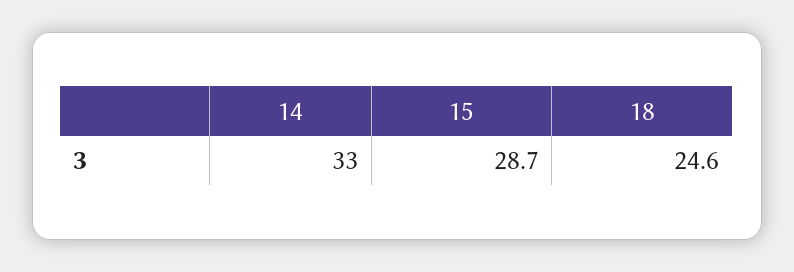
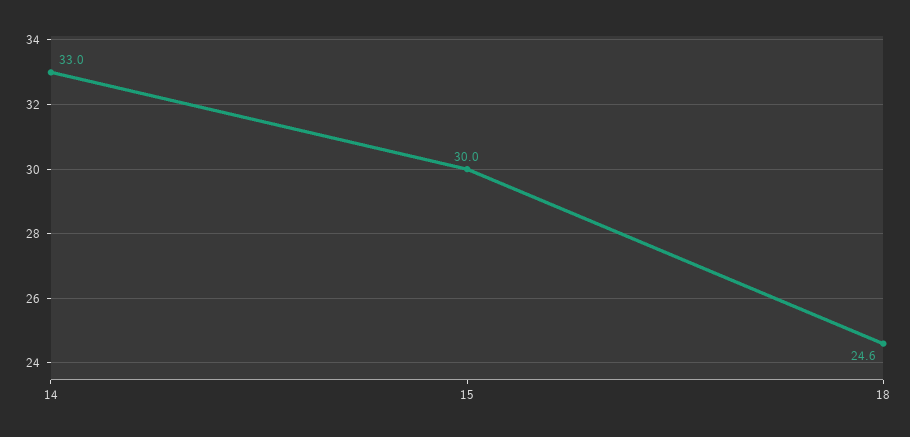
  {
    "14": 33,
-   "15": 28.7,
+   "15": 30,
    "18": 24.6
  }

